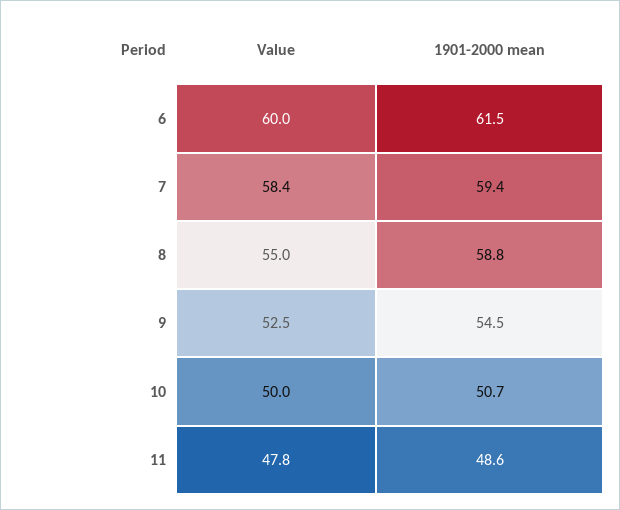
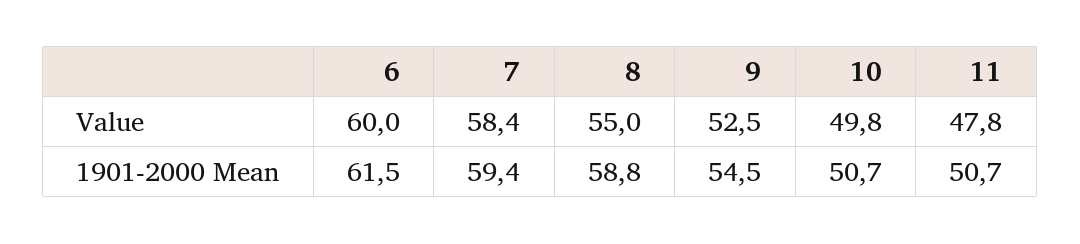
  {
    "Value": {
      "6": 60,
      "7": 58.4,
      "8": 55,
      "9": 52.5,
-     "10": 50,
+     "10": 49.8,
      "11": 47.8
    },
    "1901-2000 mean": {
      "6": 61.5,
      "7": 59.4,
      "8": 58.8,
      "9": 54.5,
      "10": 50.7,
-     "11": 48.6
+     "11": 50.7
    }
  }

